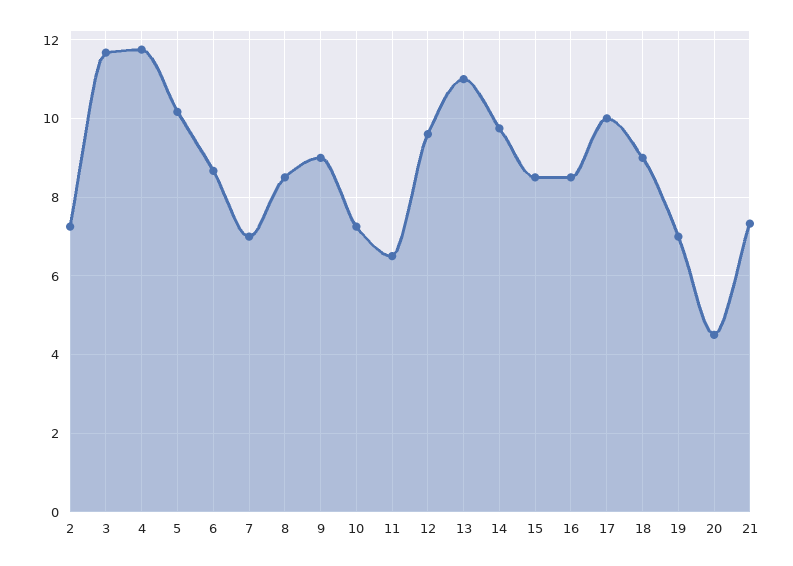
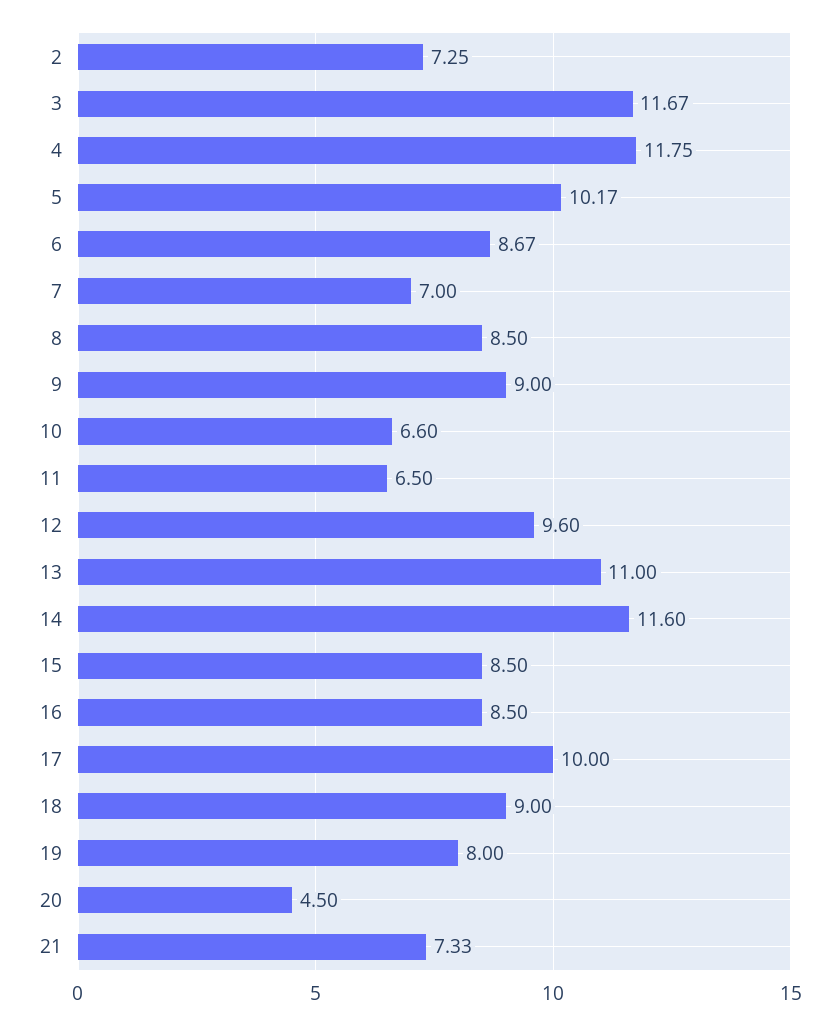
  {
    "2": 7.25,
    "3": 11.67,
    "4": 11.75,
    "5": 10.17,
    "6": 8.67,
    "7": 7,
    "8": 8.5,
    "9": 9,
-   "10": 7.2,
+   "10": 6.6,
    "11": 6.5,
    "12": 9.6,
    "13": 11,
-   "14": 9.8,
+   "14": 11.6,
    "15": 8.5,
    "16": 8.5,
    "17": 10,
    "18": 9,
-   "19": 7,
+   "19": 8,
    "20": 4.5,
    "21": 7.33
  }

